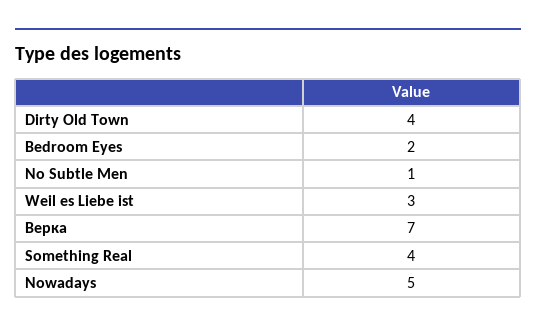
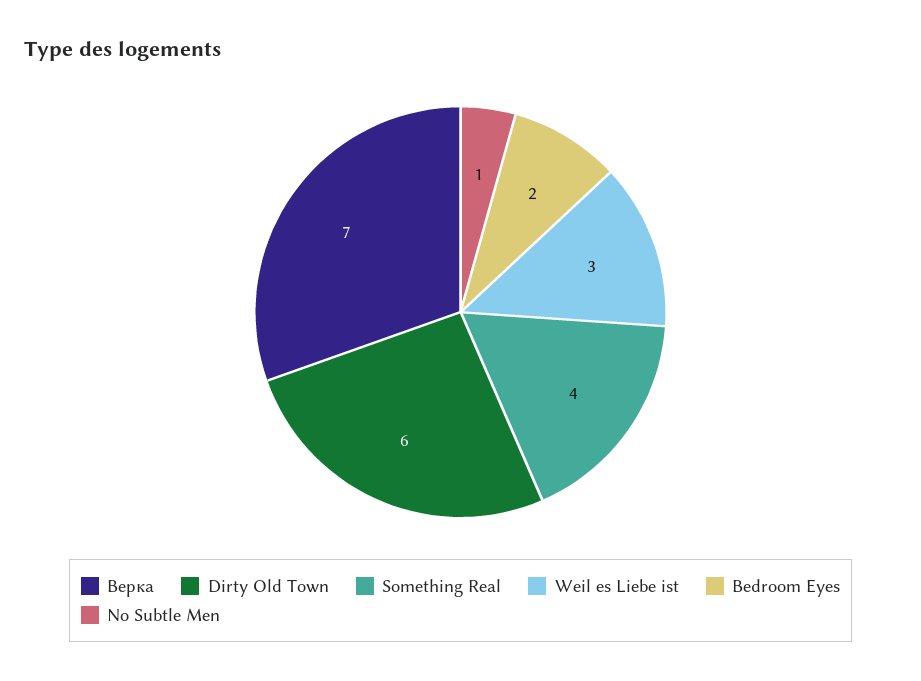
  {
-   "Dirty Old Town": 4,
+   "Dirty Old Town": 6,
    "Bedroom Eyes": 2,
    "No Subtle Men": 1,
    "Weil es Liebe ist": 3,
    "Верка": 7,
-   "Something Real": 4,
+   "Something Real": 4
-   "Nowadays": 5
  }

